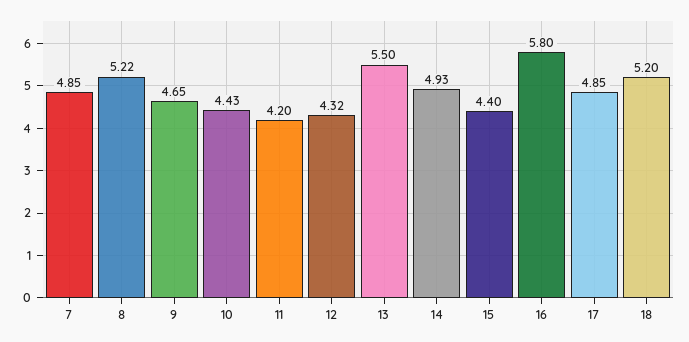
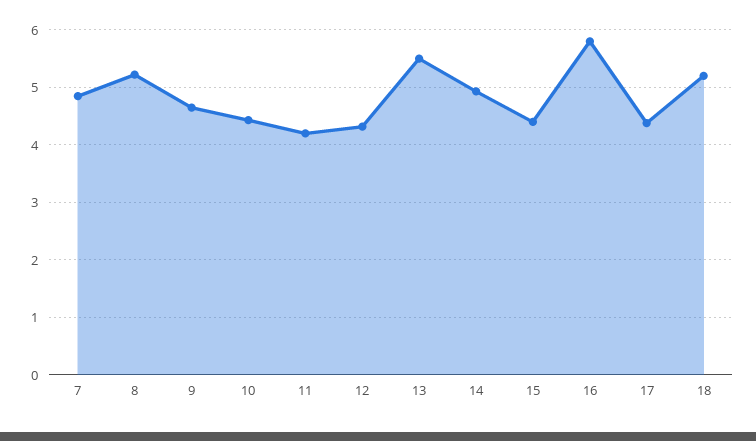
  {
    "7": 4.85,
    "8": 5.22,
    "9": 4.65,
    "10": 4.43,
    "11": 4.2,
    "12": 4.32,
    "13": 5.5,
    "14": 4.93,
    "15": 4.4,
    "16": 5.8,
-   "17": 4.85,
+   "17": 4.4,
    "18": 5.2
  }

